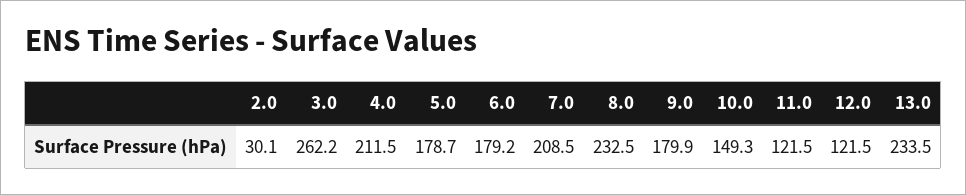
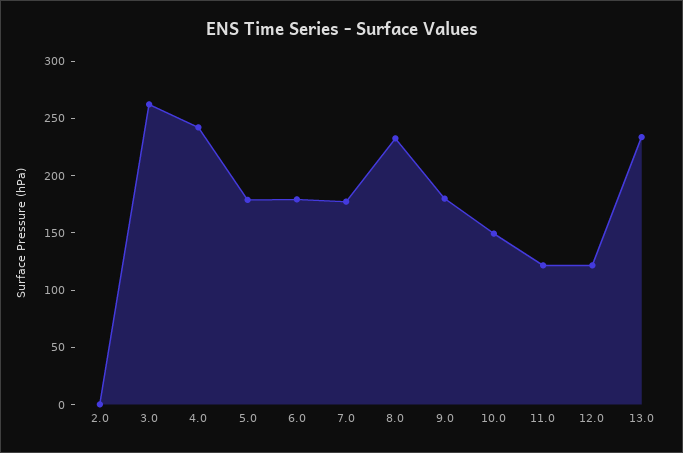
  {
-   "2.0": 30.1,
+   "2.0": 0,
    "3.0": 262.2,
-   "4.0": 211.5,
+   "4.0": 240,
    "5.0": 178.7,
    "6.0": 179.2,
-   "7.0": 208.5,
+   "7.0": 180,
    "8.0": 232.5,
    "9.0": 179.9,
    "10.0": 149.3,
    "11.0": 121.5,
    "12.0": 121.5,
    "13.0": 233.5
  }

